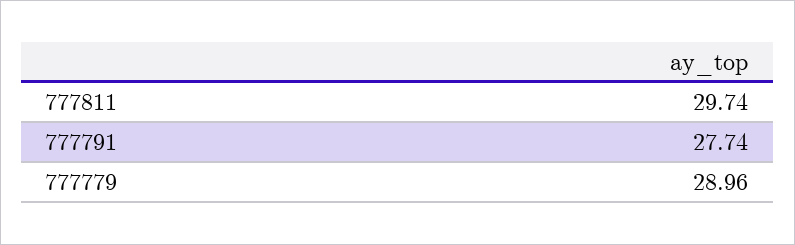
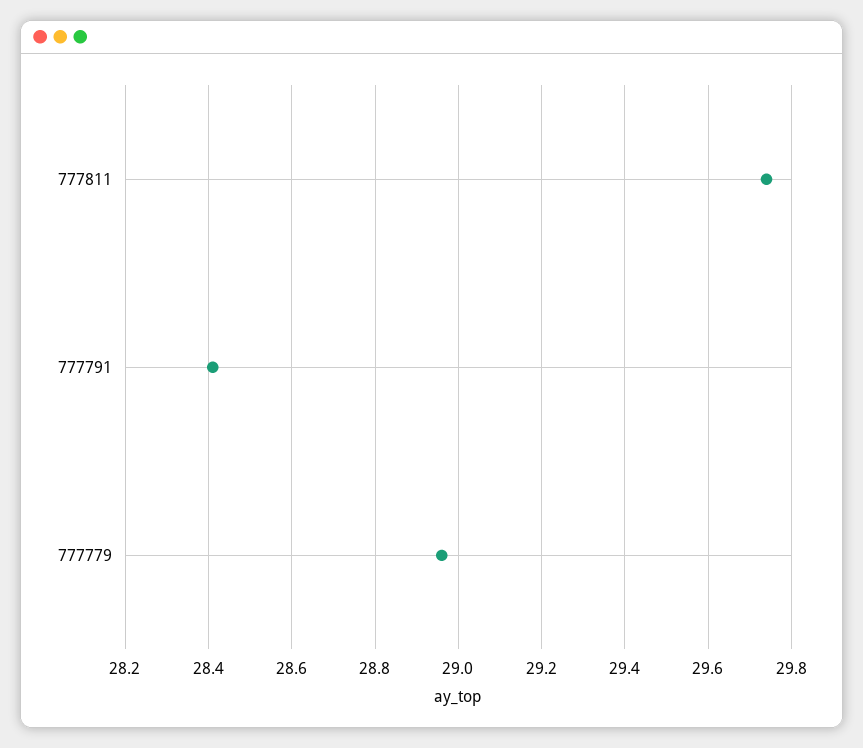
  {
    "777811": 29.74,
-   "777791": 27.74,
+   "777791": 28.4,
    "777779": 28.96
  }

